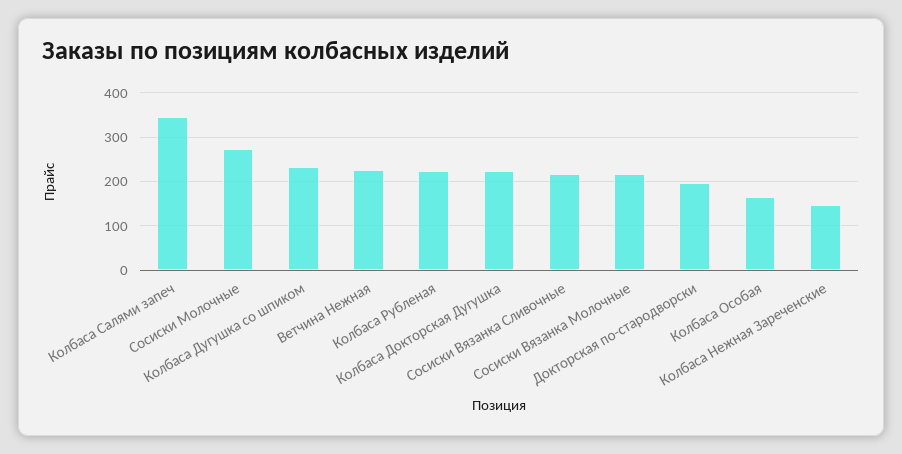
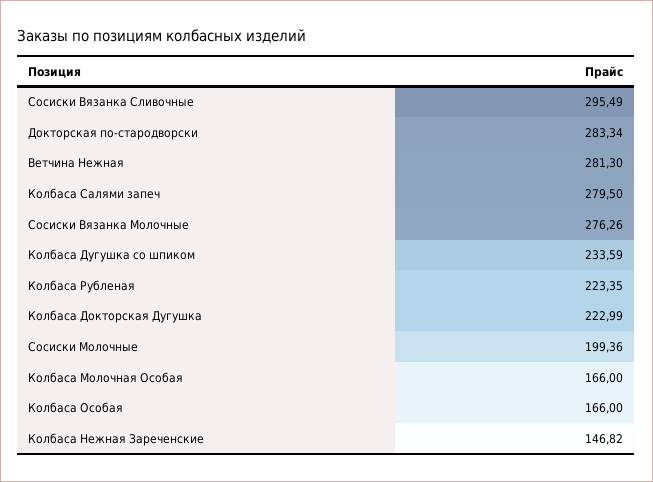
  {
-   "Колбаса Салями запеч": 340,
+   "Колбаса Салями запеч": 279.5,
-   "Сосиски Молочные": 280,
+   "Сосиски Молочные": 199.36,
    "Колбаса Дугушка со шпиком": 233.59,
-   "Ветчина Нежная": 220,
+   "Ветчина Нежная": 281.3,
    "Колбаса Рубленая": 223.35,
    "Колбаса Докторская Дугушка": 222.99,
-   "Сосиски Вязанка Сливочные": 220,
+   "Сосиски Вязанка Сливочные": 295.49,
-   "Сосиски Вязанка Молочные": 220,
+   "Сосиски Вязанка Молочные": 276.26,
-   "Докторская по-стародворски": 200,
+   "Докторская по-стародворски": 283.34,
    "Колбаса Особая": 166,
-   "Колбаса Нежная Зареченские": 146.82
+   "Колбаса Нежная Зареченские": 146.82,
+   "Колбаса Молочная Особая": 166
  }

